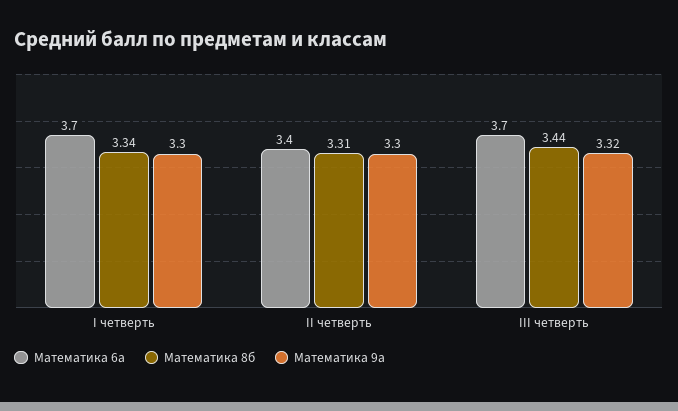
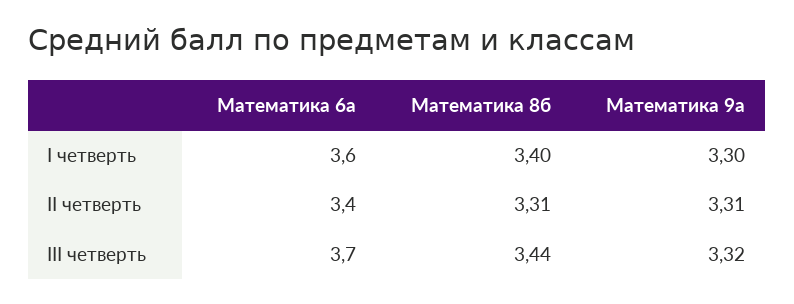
  {
    "Математика 6а": {
-     "I четверть": 3.7,
+     "I четверть": 3.6,
      "II четверть": 3.4,
      "III четверть": 3.7
    },
    "Математика 8б": {
-     "I четверть": 3.34,
+     "I четверть": 3.4,
      "II четверть": 3.31,
      "III четверть": 3.44
    },
    "Математика 9а": {
      "I четверть": 3.3,
-     "II четверть": 3.3,
+     "II четверть": 3.31,
      "III четверть": 3.32
    }
  }

